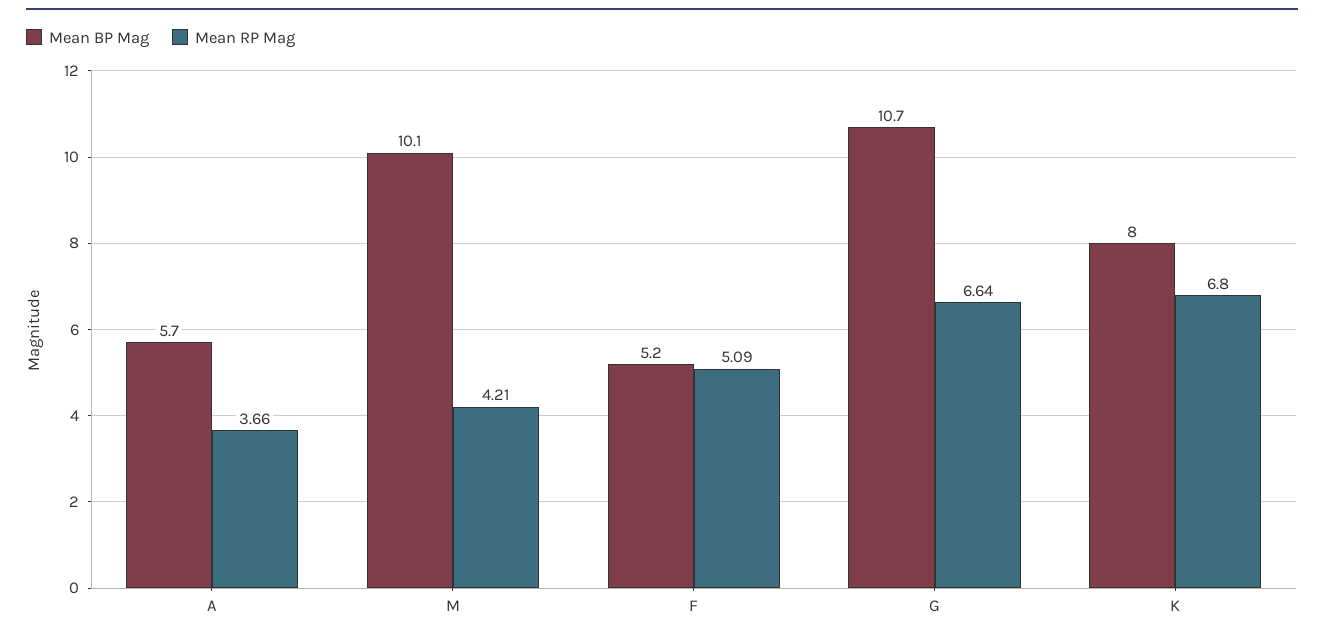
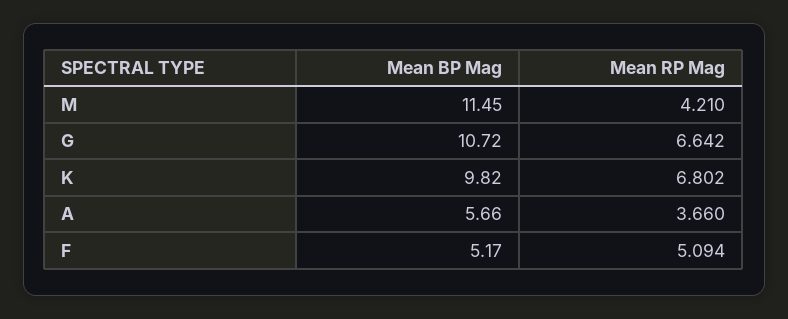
  {
    "Mean BP Mag": {
      "A": 5.66,
-     "M": 10.1,
+     "M": 11.45,
      "F": 5.17,
      "G": 10.72,
-     "K": 8
+     "K": 9.82
    },
    "Mean RP Mag": {
      "A": 3.66,
      "M": 4.21,
      "F": 5.094,
      "G": 6.642,
      "K": 6.802
    }
  }

